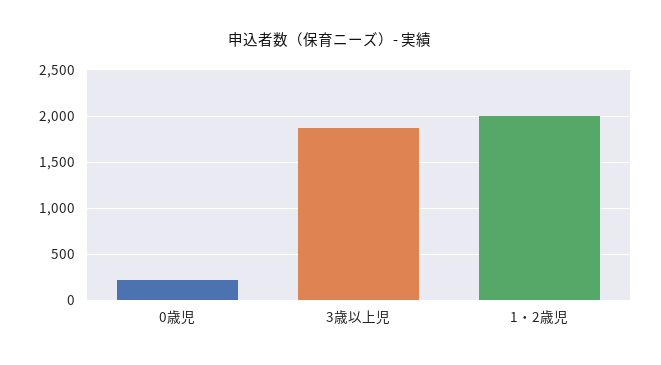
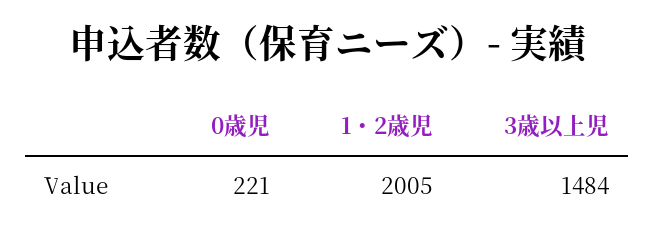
  {
    "0歳児": 221,
-   "3歳以上児": 1900,
+   "3歳以上児": 1484,
    "1・2歳児": 2005
  }

